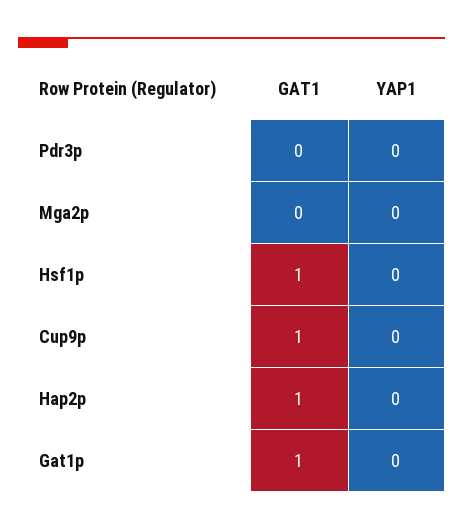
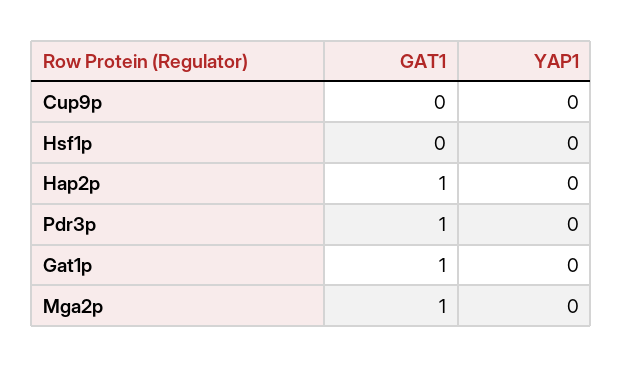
  {
    "GAT1": {
-     "Pdr3p": 0,
+     "Pdr3p": 1,
-     "Mga2p": 0,
+     "Mga2p": 1,
-     "Hsf1p": 1,
+     "Hsf1p": 0,
-     "Cup9p": 1,
+     "Cup9p": 0,
      "Hap2p": 1,
      "Gat1p": 1
    },
    "YAP1": {
      "Pdr3p": 0,
      "Mga2p": 0,
      "Hsf1p": 0,
      "Cup9p": 0,
      "Hap2p": 0,
      "Gat1p": 0
    }
  }

